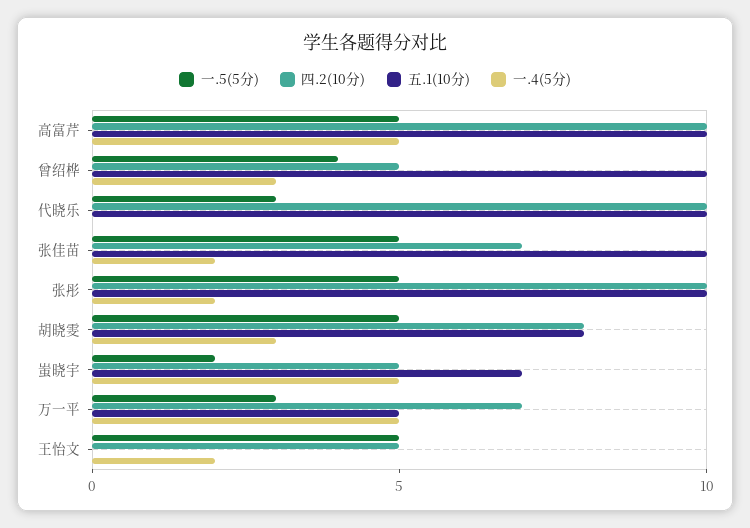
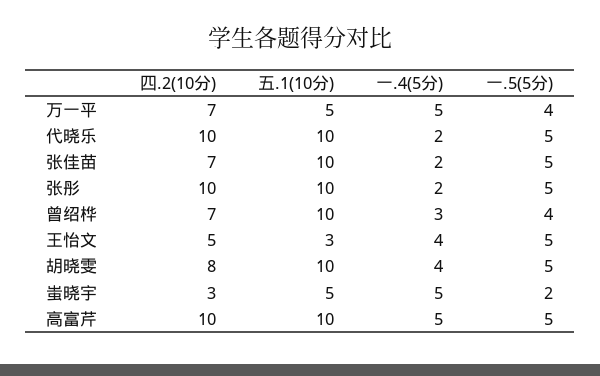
  {
    "一.5(5分)": {
      "高富芹": 5,
      "曾绍桦": 4,
-     "代晓乐": 3,
+     "代晓乐": 5,
      "张佳苗": 5,
      "张彤": 5,
      "胡晓雯": 5,
      "蚩晓宇": 2,
-     "万一平": 3,
+     "万一平": 4,
      "王怡文": 5
    },
    "四.2(10分)": {
      "高富芹": 10,
-     "曾绍桦": 5,
+     "曾绍桦": 7,
      "代晓乐": 10,
      "张佳苗": 7,
      "张彤": 10,
      "胡晓雯": 8,
-     "蚩晓宇": 5,
+     "蚩晓宇": 3,
      "万一平": 7,
      "王怡文": 5
    },
    "五.1(10分)": {
      "高富芹": 10,
      "曾绍桦": 10,
      "代晓乐": 10,
      "张佳苗": 10,
      "张彤": 10,
-     "胡晓雯": 8,
+     "胡晓雯": 10,
-     "蚩晓宇": 7,
+     "蚩晓宇": 5,
      "万一平": 5,
-     "王怡文": 0
+     "王怡文": 3
    },
    "一.4(5分)": {
      "高富芹": 5,
      "曾绍桦": 3,
-     "代晓乐": 0,
+     "代晓乐": 2,
      "张佳苗": 2,
      "张彤": 2,
-     "胡晓雯": 3,
+     "胡晓雯": 4,
      "蚩晓宇": 5,
      "万一平": 5,
-     "王怡文": 2
+     "王怡文": 4
    }
  }

